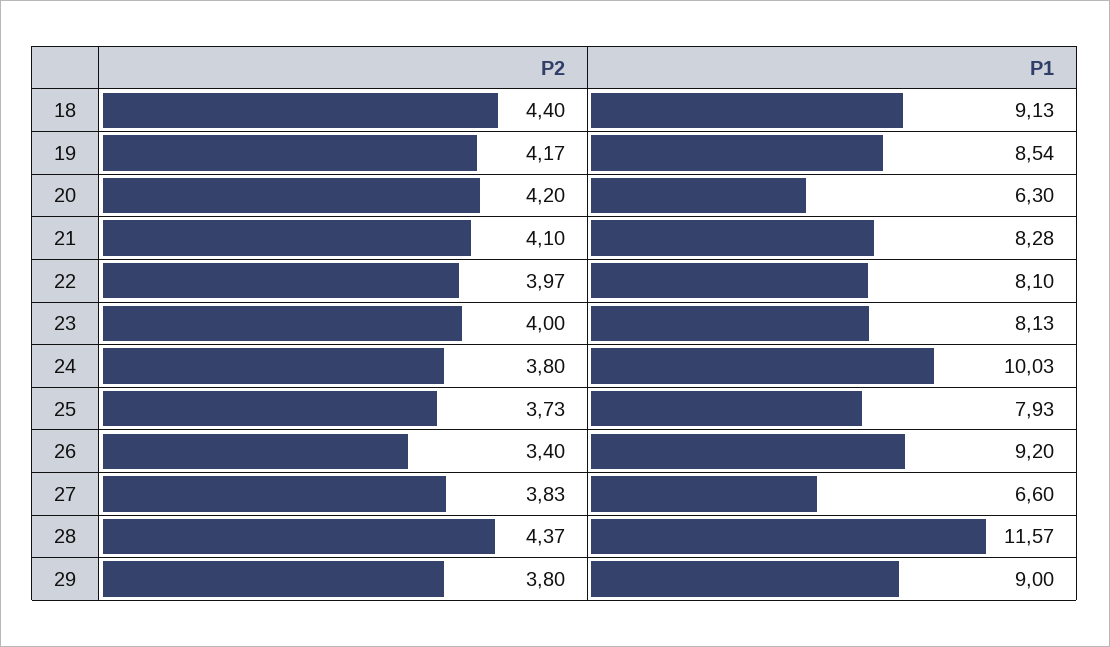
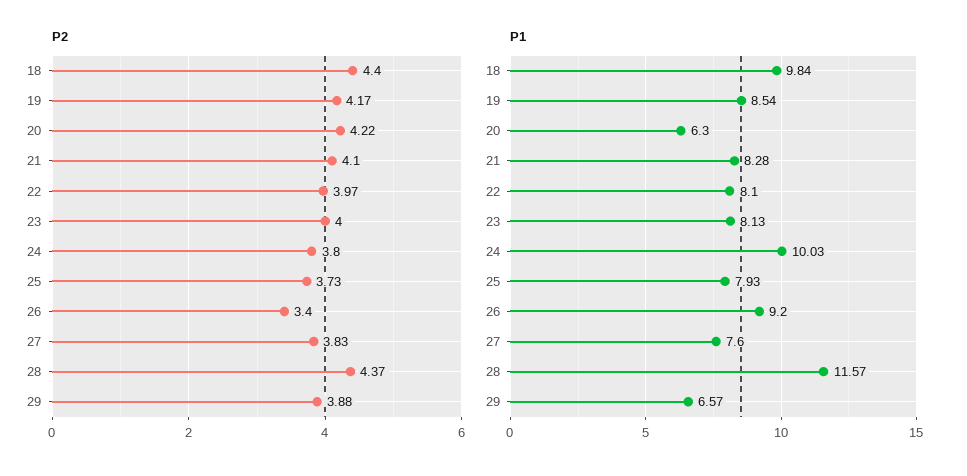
  {
    "P2": {
      "18": 4.4,
      "19": 4.17,
-     "20": 4.2,
+     "20": 4.22,
      "21": 4.1,
      "22": 3.97,
      "23": 4,
      "24": 3.8,
      "25": 3.73,
      "26": 3.4,
      "27": 3.83,
      "28": 4.37,
-     "29": 3.8
+     "29": 3.88
    },
    "P1": {
-     "18": 9.13,
+     "18": 9.84,
      "19": 8.54,
      "20": 6.3,
      "21": 8.28,
      "22": 8.1,
      "23": 8.13,
      "24": 10.03,
      "25": 7.93,
      "26": 9.2,
-     "27": 6.6,
+     "27": 7.6,
      "28": 11.57,
-     "29": 9
+     "29": 6.57
    }
  }

